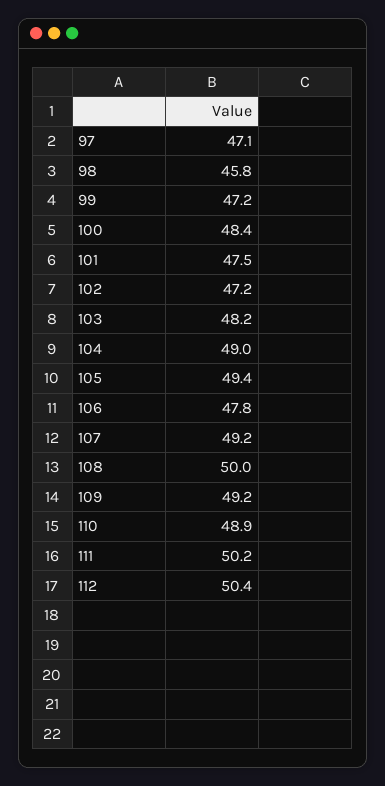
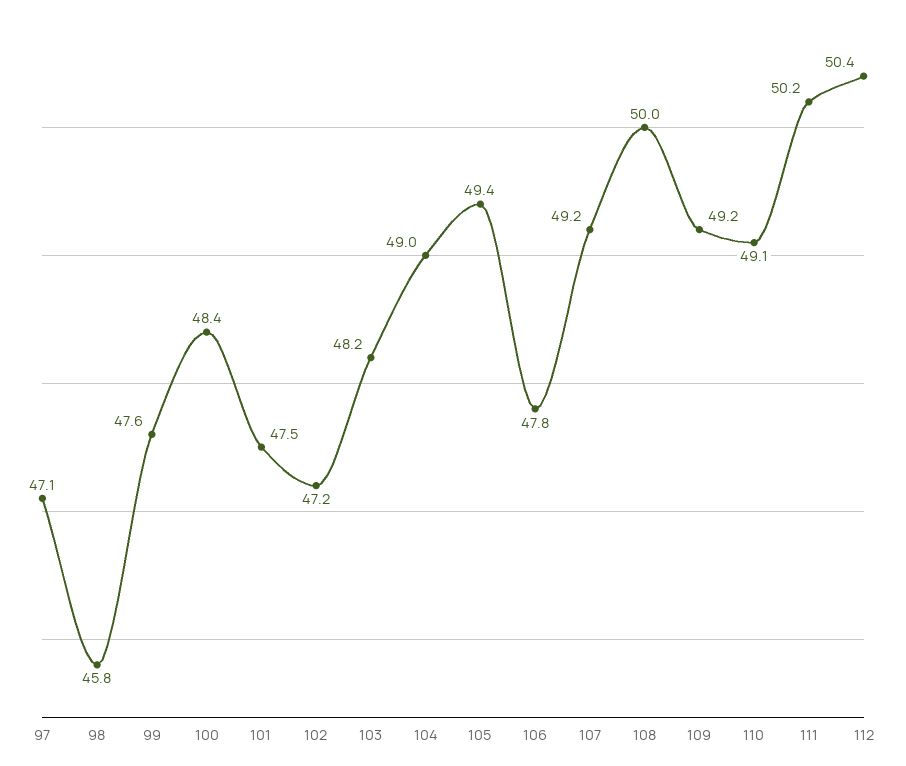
  {
    "97": 47.1,
    "98": 45.8,
-   "99": 47.2,
+   "99": 47.6,
    "100": 48.4,
    "101": 47.5,
    "102": 47.2,
    "103": 48.2,
    "104": 49,
    "105": 49.4,
    "106": 47.8,
    "107": 49.2,
    "108": 50,
    "109": 49.2,
-   "110": 48.9,
+   "110": 49.1,
    "111": 50.2,
    "112": 50.4
  }

